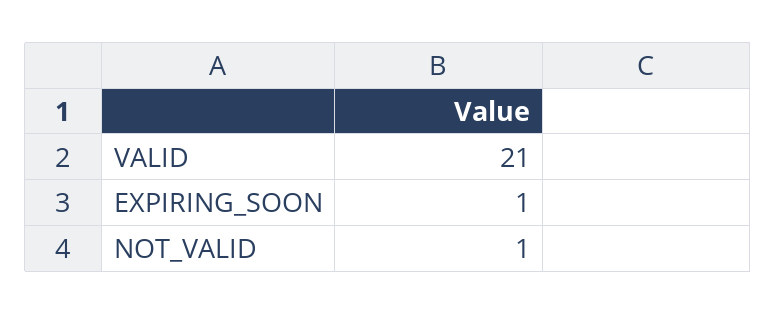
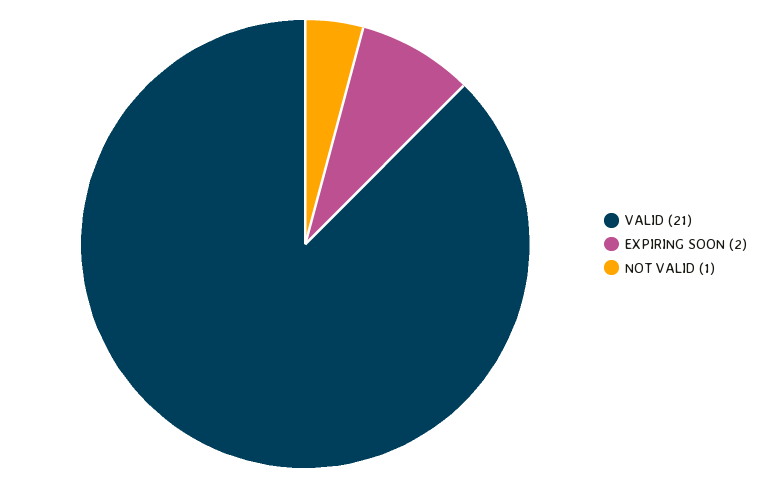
  {
    "VALID": 21,
-   "EXPIRING_SOON": 1,
+   "EXPIRING_SOON": 2,
    "NOT_VALID": 1
  }

